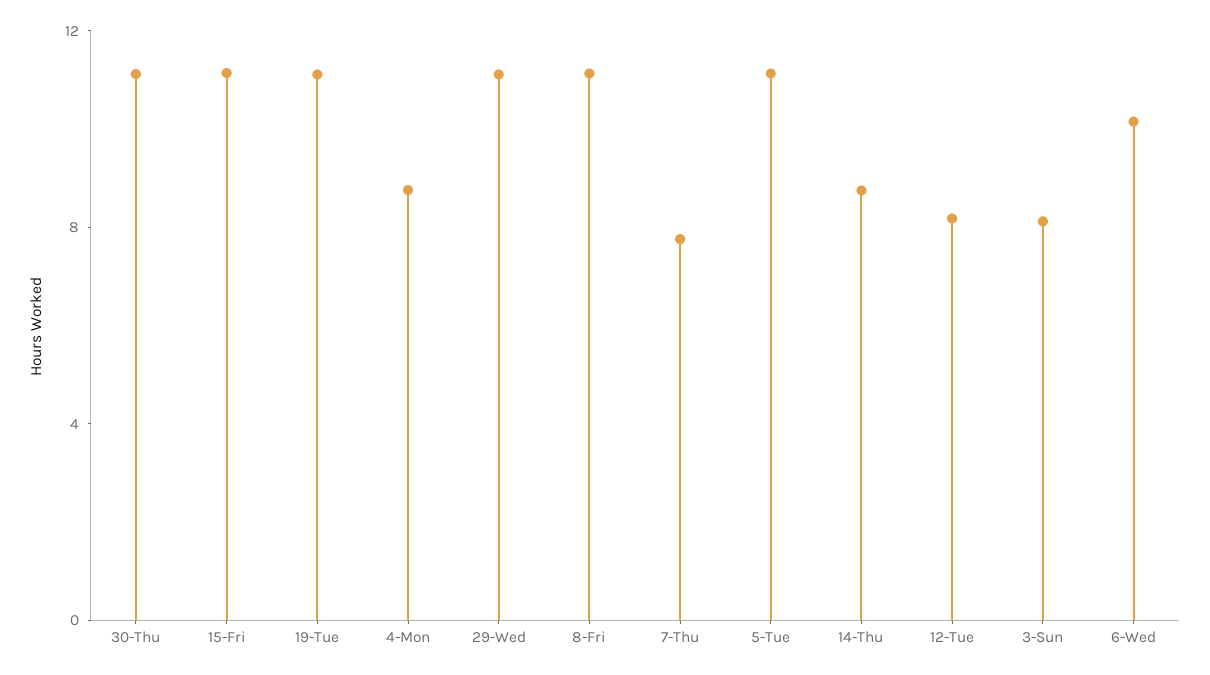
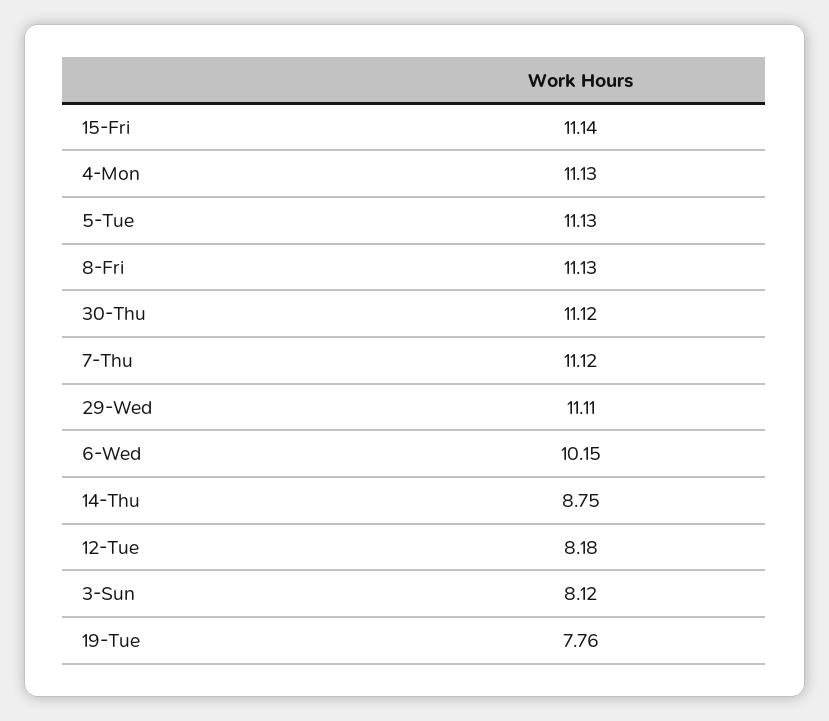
  {
    "30-Thu": 11.12,
    "15-Fri": 11.14,
-   "19-Tue": 11,
+   "19-Tue": 7.76,
-   "4-Mon": 9,
+   "4-Mon": 11.13,
    "29-Wed": 11.11,
    "8-Fri": 11.13,
-   "7-Thu": 8,
+   "7-Thu": 11.12,
    "5-Tue": 11.13,
    "14-Thu": 8.75,
    "12-Tue": 8.18,
    "3-Sun": 8.12,
    "6-Wed": 10.15
  }

